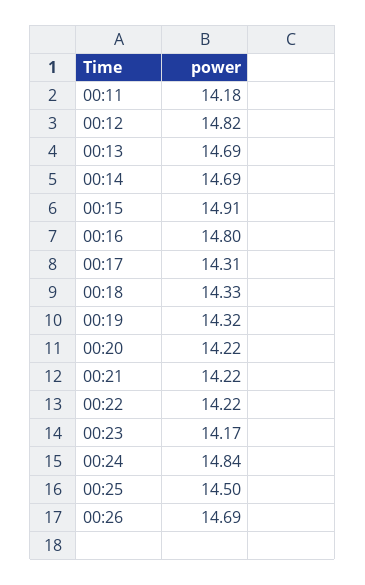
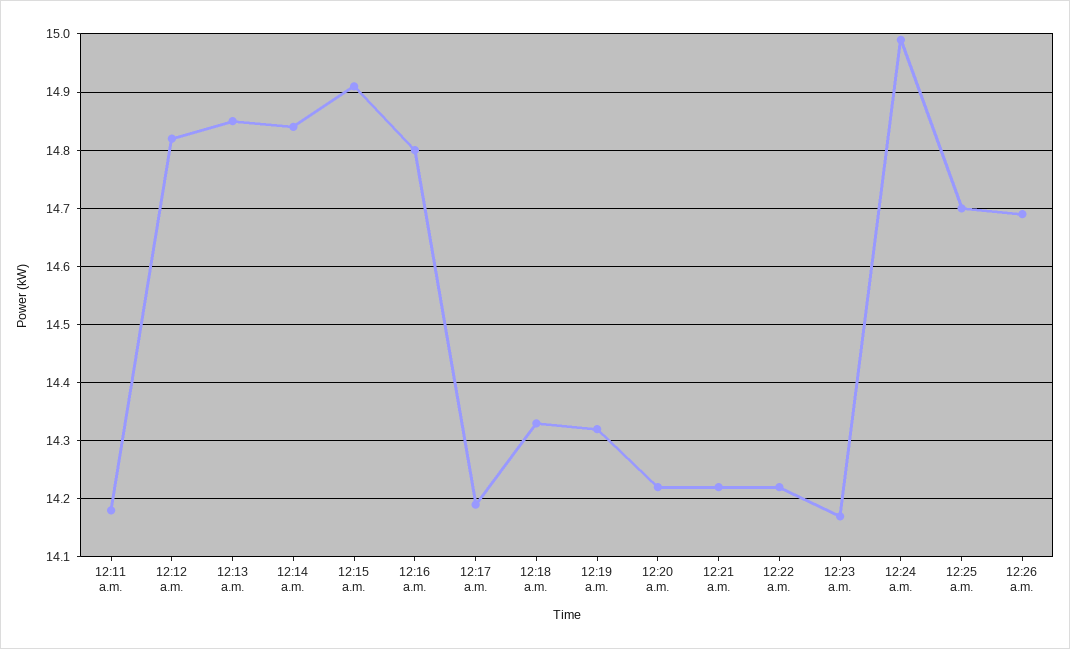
  {
    "00:11": 14.18,
    "00:12": 14.82,
-   "00:13": 14.69,
+   "00:13": 14.85,
-   "00:14": 14.69,
+   "00:14": 14.85,
    "00:15": 14.91,
    "00:16": 14.8,
-   "00:17": 14.31,
+   "00:17": 14.2,
    "00:18": 14.33,
    "00:19": 14.32,
    "00:20": 14.22,
    "00:21": 14.22,
    "00:22": 14.22,
    "00:23": 14.17,
-   "00:24": 14.84,
+   "00:24": 15,
-   "00:25": 14.5,
+   "00:25": 14.7,
    "00:26": 14.69
  }

